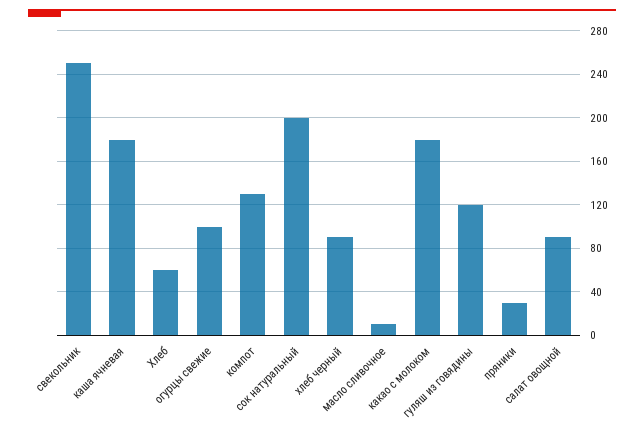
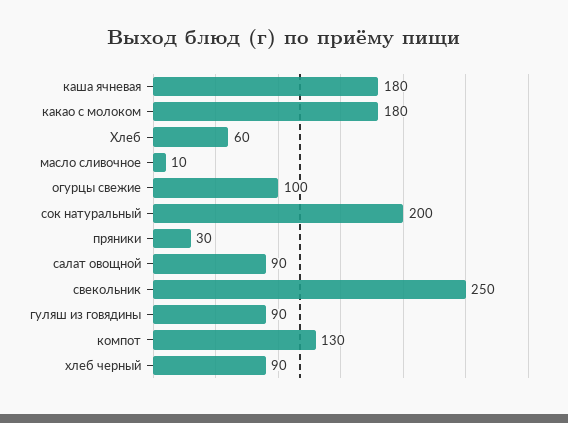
  {
    "свекольник": 250,
    "каша ячневая": 180,
    "Хлеб": 60,
    "огурцы свежие": 100,
    "компот": 130,
    "сок натуральный": 200,
    "хлеб черный": 90,
    "масло сливочное": 10,
    "какао с молоком": 180,
-   "гуляш из говядины": 120,
+   "гуляш из говядины": 90,
    "пряники": 30,
    "салат овощной": 90
  }

